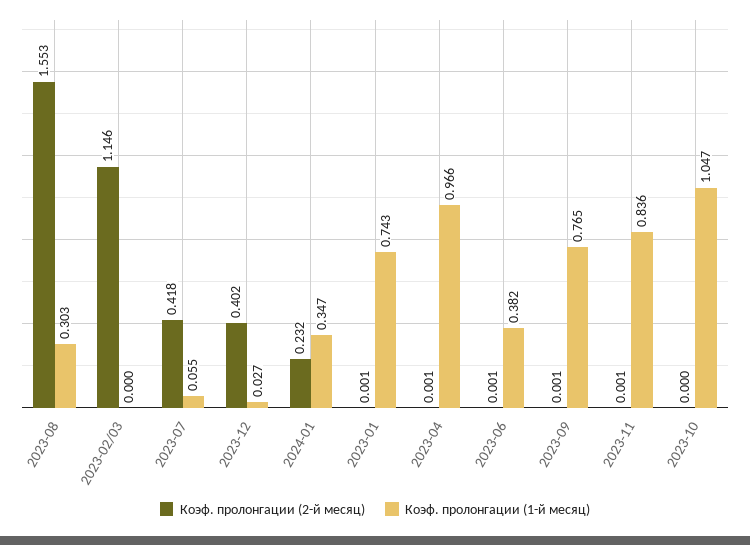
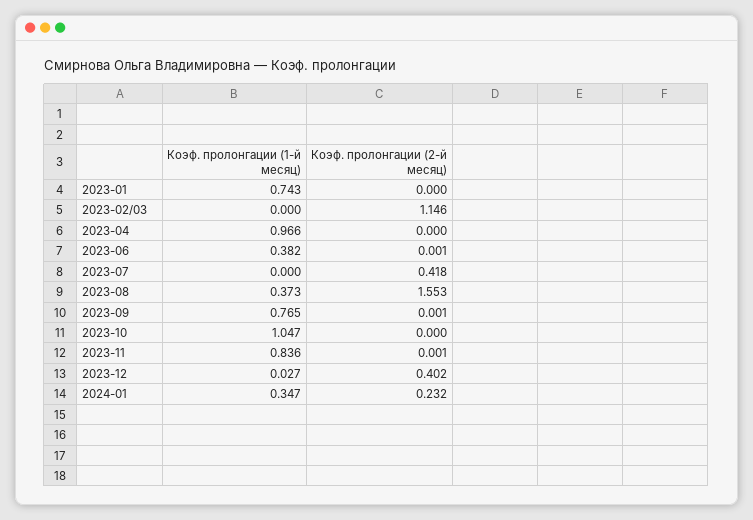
  {
    "Коэф. пролонгации (2-й месяц)": {
      "2023-08": 1.553,
      "2023-02/03": 1.146,
      "2023-07": 0.418,
      "2023-12": 0.402,
      "2024-01": 0.232,
-     "2023-01": 0.001,
+     "2023-01": 0,
-     "2023-04": 0.001,
+     "2023-04": 0,
      "2023-06": 0.001,
      "2023-09": 0.001,
      "2023-11": 0.001,
      "2023-10": 0
    },
    "Коэф. пролонгации (1-й месяц)": {
-     "2023-08": 0.303,
+     "2023-08": 0.373,
      "2023-02/03": 0,
-     "2023-07": 0.055,
+     "2023-07": 0,
      "2023-12": 0.027,
      "2024-01": 0.347,
      "2023-01": 0.743,
      "2023-04": 0.966,
      "2023-06": 0.382,
      "2023-09": 0.765,
      "2023-11": 0.836,
      "2023-10": 1.047
    }
  }

